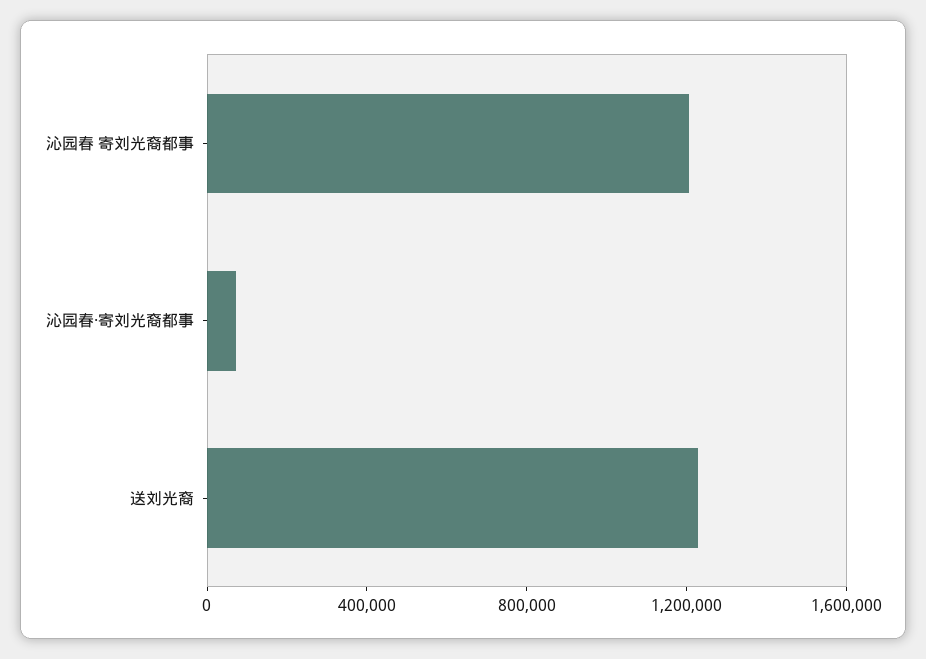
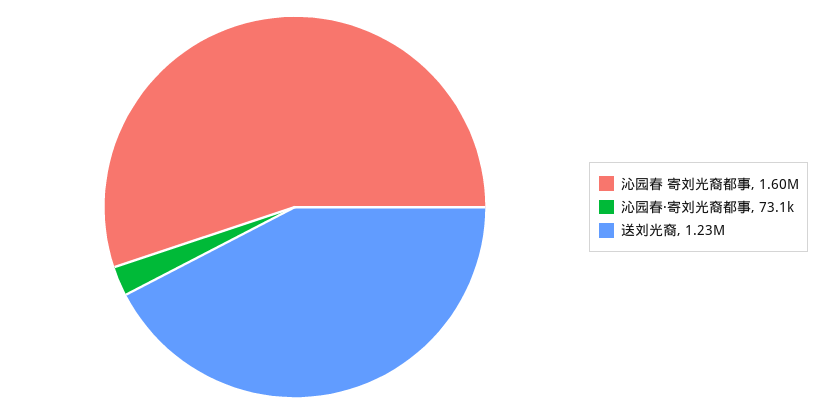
  {
-   "沁园春 寄刘光裔都事": 1200000,
+   "沁园春 寄刘光裔都事": 1600000,
    "沁园春·寄刘光裔都事": 73100,
    "送刘光裔": 1230000
  }

